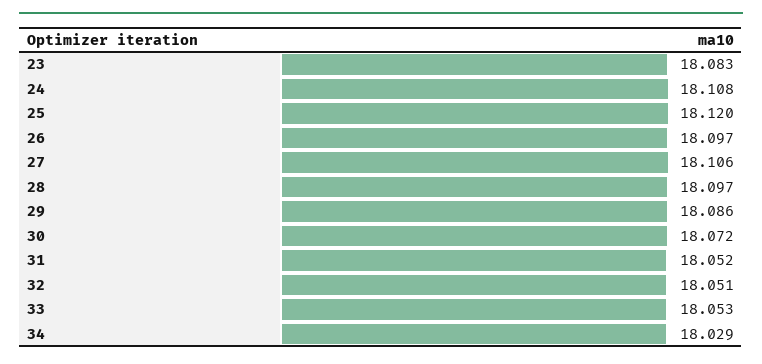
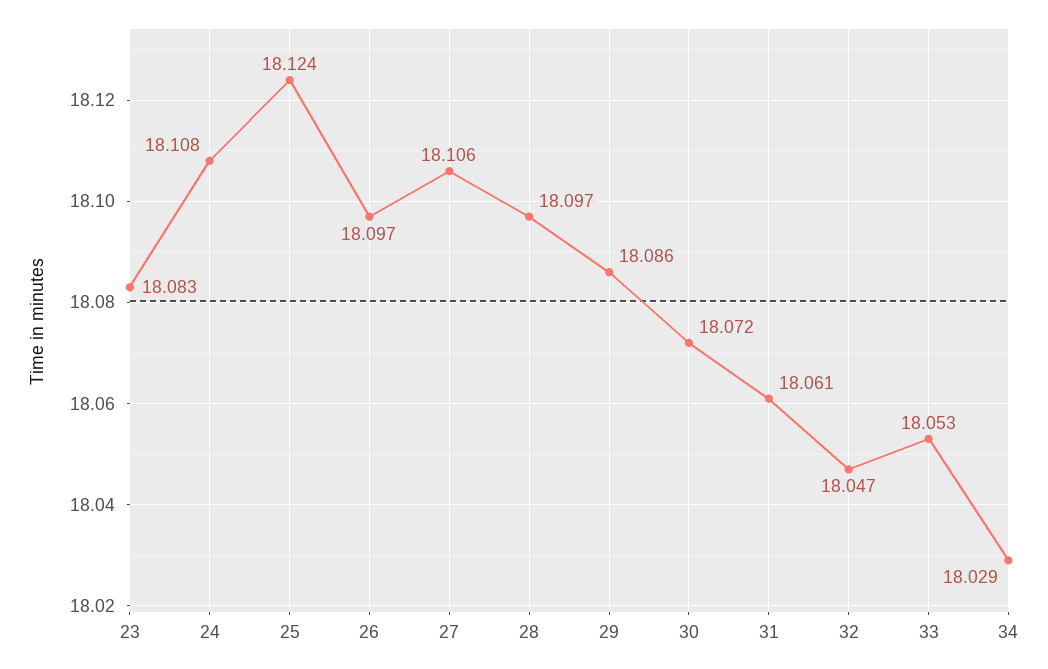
  {
    "23": 18.083,
    "24": 18.108,
-   "25": 18.12,
+   "25": 18.124,
    "26": 18.097,
    "27": 18.106,
    "28": 18.097,
    "29": 18.086,
    "30": 18.072,
-   "31": 18.052,
+   "31": 18.061,
-   "32": 18.051,
+   "32": 18.047,
    "33": 18.053,
    "34": 18.029
  }

